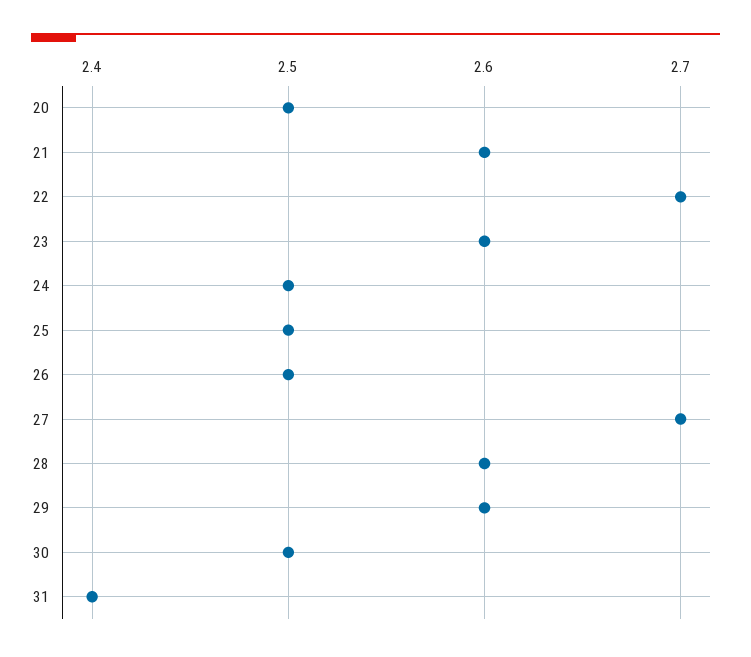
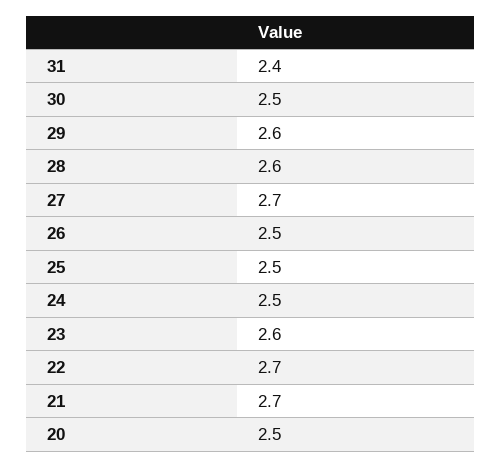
  {
    "20": 2.5,
-   "21": 2.6,
+   "21": 2.7,
    "22": 2.7,
    "23": 2.6,
    "24": 2.5,
    "25": 2.5,
    "26": 2.5,
    "27": 2.7,
    "28": 2.6,
    "29": 2.6,
    "30": 2.5,
    "31": 2.4
  }

